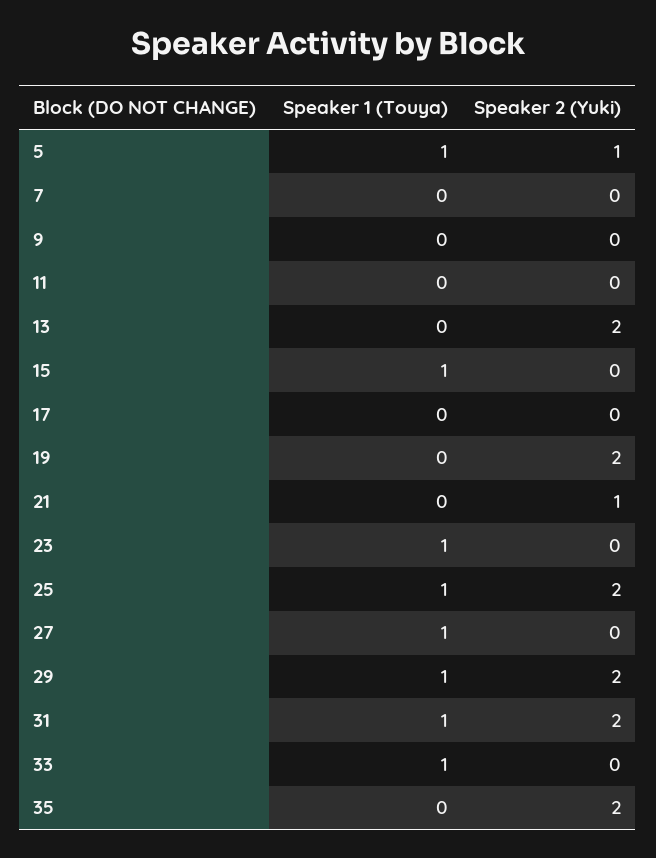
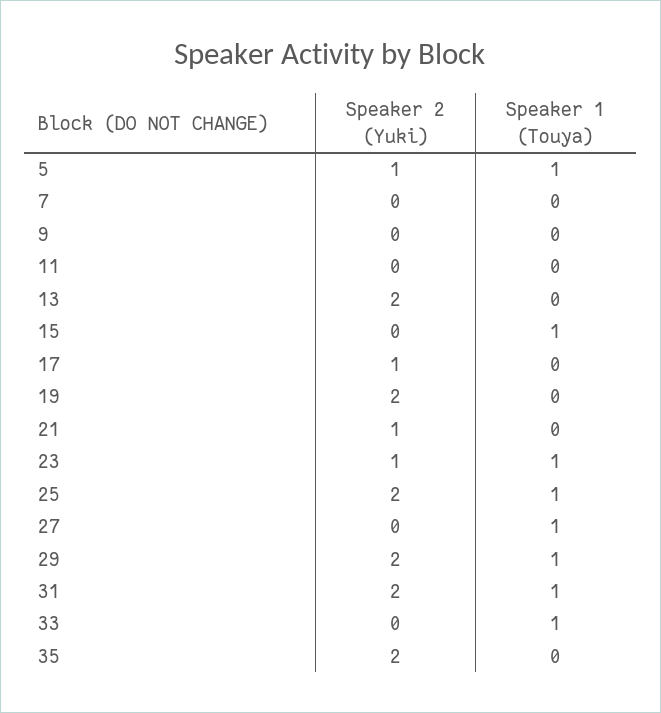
  {
    "Speaker 1 (Touya)": {
      "5": 1,
      "7": 0,
      "9": 0,
      "11": 0,
      "13": 0,
      "15": 1,
      "17": 0,
      "19": 0,
      "21": 0,
      "23": 1,
      "25": 1,
      "27": 1,
      "29": 1,
      "31": 1,
      "33": 1,
      "35": 0
    },
    "Speaker 2 (Yuki)": {
      "5": 1,
      "7": 0,
      "9": 0,
      "11": 0,
      "13": 2,
      "15": 0,
-     "17": 0,
+     "17": 1,
      "19": 2,
      "21": 1,
-     "23": 0,
+     "23": 1,
      "25": 2,
      "27": 0,
      "29": 2,
      "31": 2,
      "33": 0,
      "35": 2
    }
  }

